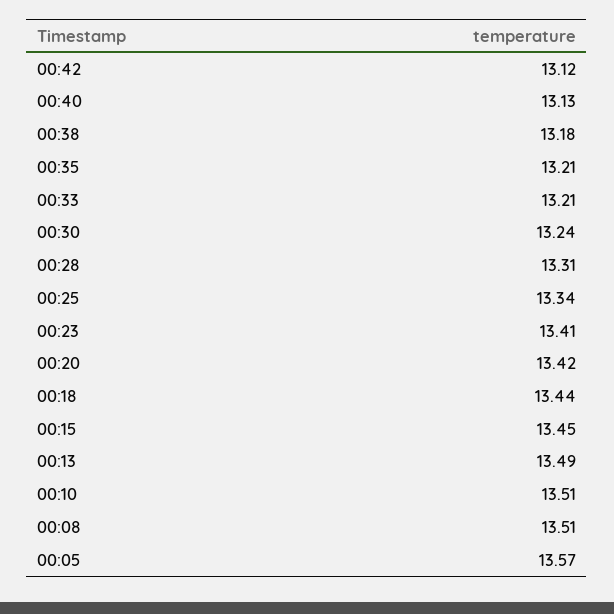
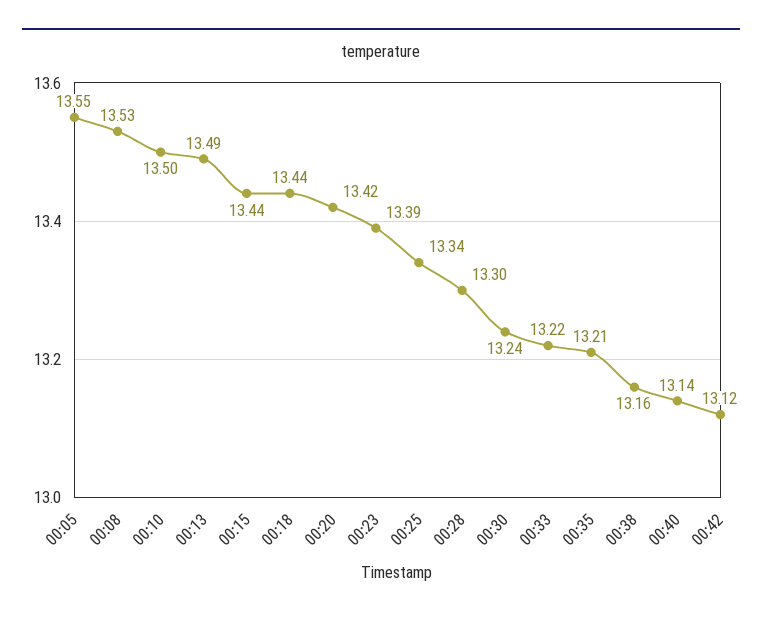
  {
    "00:42": 13.12,
-   "00:40": 13.13,
+   "00:40": 13.14,
-   "00:38": 13.18,
+   "00:38": 13.16,
    "00:35": 13.21,
-   "00:33": 13.21,
+   "00:33": 13.22,
    "00:30": 13.24,
-   "00:28": 13.31,
+   "00:28": 13.3,
    "00:25": 13.34,
-   "00:23": 13.41,
+   "00:23": 13.39,
    "00:20": 13.42,
    "00:18": 13.44,
-   "00:15": 13.45,
+   "00:15": 13.44,
    "00:13": 13.49,
-   "00:10": 13.51,
+   "00:10": 13.5,
-   "00:08": 13.51,
+   "00:08": 13.53,
-   "00:05": 13.57
+   "00:05": 13.55
  }

